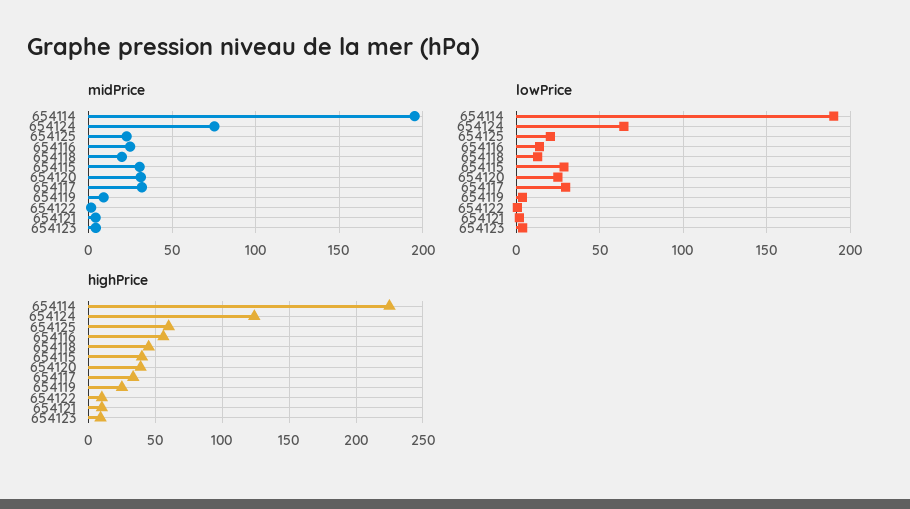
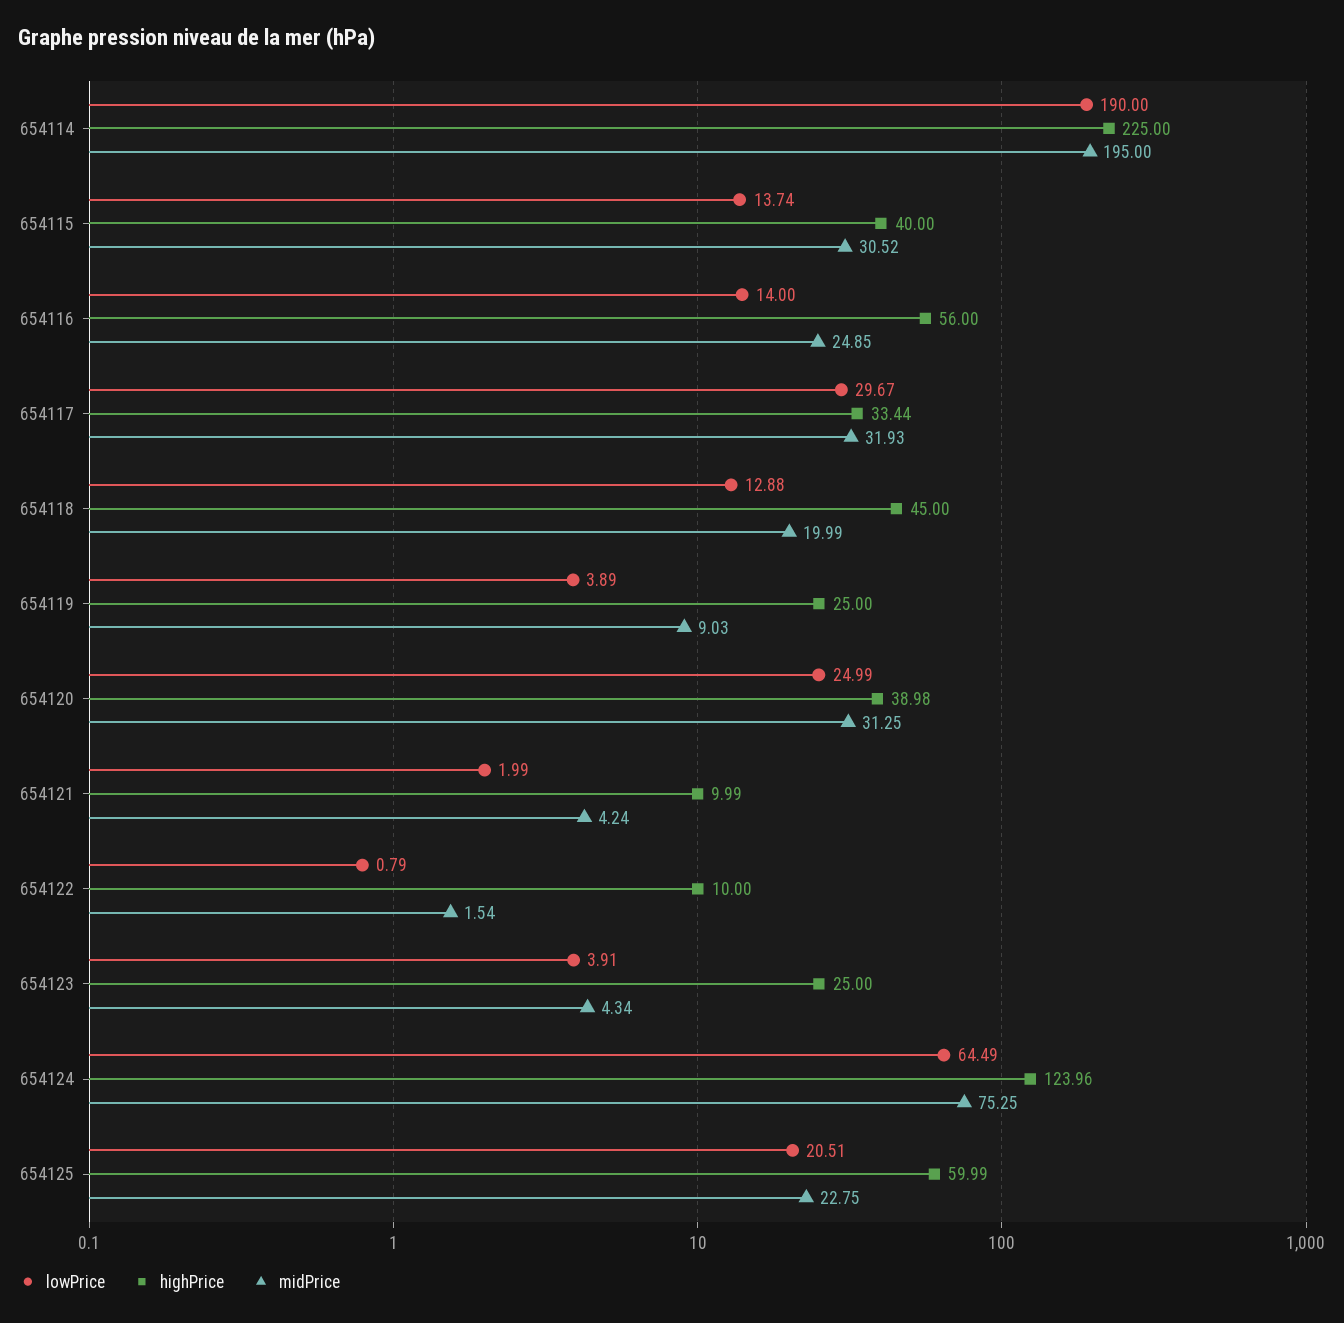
  {
    "midPrice": {
      "654114": 195,
      "654124": 75.25,
      "654125": 22.75,
      "654116": 24.85,
      "654118": 19.99,
      "654115": 30.52,
      "654120": 31.25,
      "654117": 31.93,
      "654119": 9.03,
      "654122": 1.54,
      "654121": 4.24,
      "654123": 4.34
    },
    "lowPrice": {
      "654114": 190,
      "654124": 64.49,
      "654125": 20.51,
      "654116": 14,
      "654118": 12.88,
-     "654115": 30,
+     "654115": 13.74,
      "654120": 24.99,
      "654117": 29.67,
      "654119": 3.89,
      "654122": 0.79,
      "654121": 1.99,
      "654123": 3.91
    },
    "highPrice": {
      "654114": 225,
      "654124": 123.96,
      "654125": 59.99,
      "654116": 56,
      "654118": 45,
      "654115": 40,
      "654120": 38.98,
      "654117": 33.44,
      "654119": 25,
      "654122": 10,
      "654121": 9.99,
-     "654123": 10
+     "654123": 25
    }
  }

